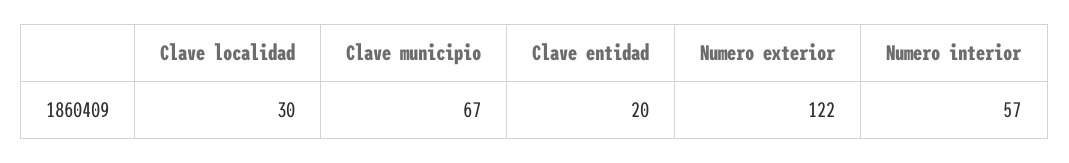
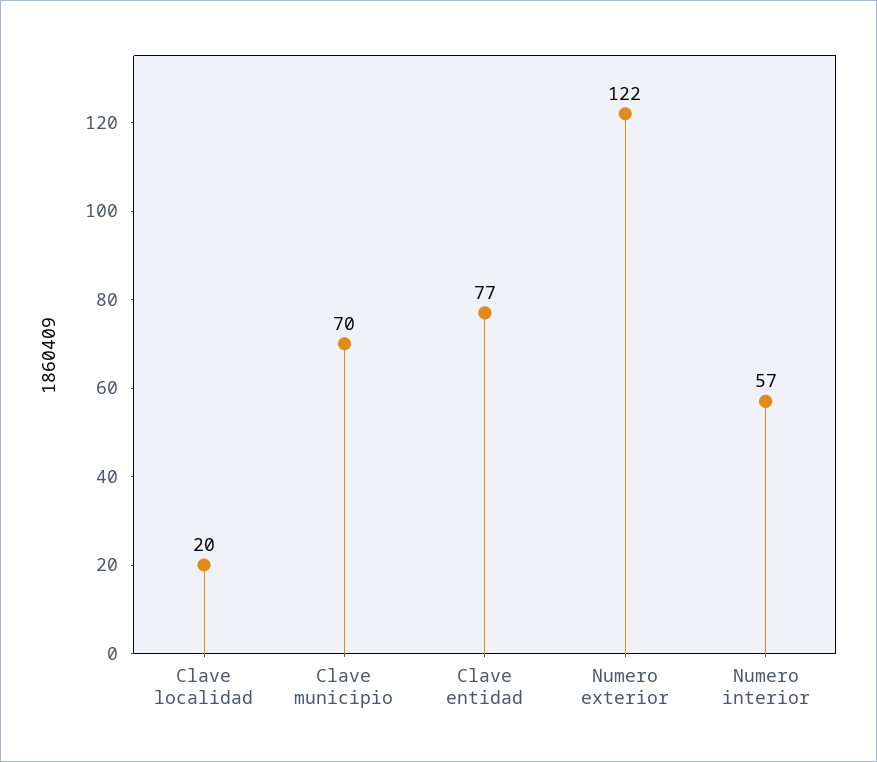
  {
-   "Clave localidad": 30,
+   "Clave localidad": 20,
-   "Clave municipio": 67,
+   "Clave municipio": 70,
-   "Clave entidad": 20,
+   "Clave entidad": 77,
    "Numero exterior": 122,
    "Numero interior": 57
  }

